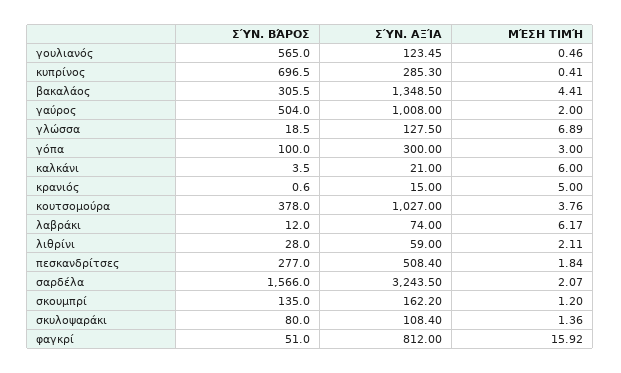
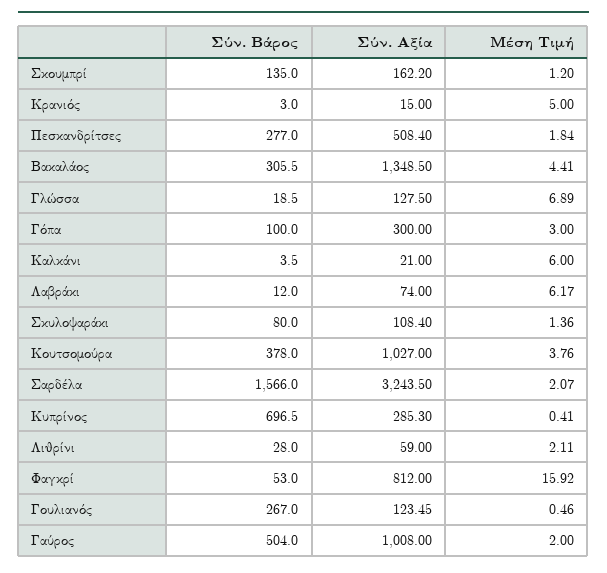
  {
    "ΣΎΝ. ΒΆΡΟΣ": {
-     "γουλιανός": 565,
+     "γουλιανός": 267,
      "κυπρίνος": 696.5,
      "βακαλάος": 305.5,
      "γαύρος": 504,
      "γλώσσα": 18.5,
      "γόπα": 100,
      "καλκάνι": 3.5,
-     "κρανιός": 0.6,
+     "κρανιός": 3,
      "κουτσομούρα": 378,
      "λαβράκι": 12,
      "λιθρίνι": 28,
      "πεσκανδρίτσες": 277,
      "σαρδέλα": 1566,
      "σκουμπρί": 135,
      "σκυλοψαράκι": 80,
-     "φαγκρί": 51
+     "φαγκρί": 53
    },
    "ΣΎΝ. ΑΞΊΑ": {
      "γουλιανός": 123.45,
      "κυπρίνος": 285.3,
      "βακαλάος": 1348.5,
      "γαύρος": 1008,
      "γλώσσα": 127.5,
      "γόπα": 300,
      "καλκάνι": 21,
      "κρανιός": 15,
      "κουτσομούρα": 1027,
      "λαβράκι": 74,
      "λιθρίνι": 59,
      "πεσκανδρίτσες": 508.4,
      "σαρδέλα": 3243.5,
      "σκουμπρί": 162.2,
      "σκυλοψαράκι": 108.4,
      "φαγκρί": 812
    },
    "ΜΈΣΗ ΤΙΜΉ": {
      "γουλιανός": 0.46,
      "κυπρίνος": 0.41,
      "βακαλάος": 4.41,
      "γαύρος": 2,
      "γλώσσα": 6.89,
      "γόπα": 3,
      "καλκάνι": 6,
      "κρανιός": 5,
      "κουτσομούρα": 3.76,
      "λαβράκι": 6.17,
      "λιθρίνι": 2.11,
      "πεσκανδρίτσες": 1.84,
      "σαρδέλα": 2.07,
      "σκουμπρί": 1.2,
      "σκυλοψαράκι": 1.36,
      "φαγκρί": 15.92
    }
  }

